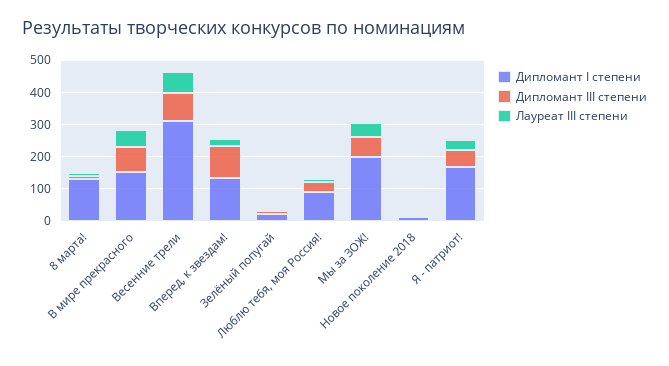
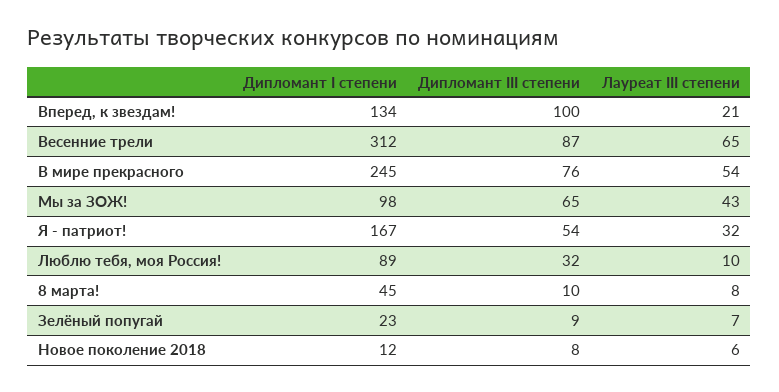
  {
    "Дипломант I степени": {
-     "8 марта!": 125,
+     "8 марта!": 45,
-     "В мире прекрасного": 150,
+     "В мире прекрасного": 245,
      "Весенние трели": 312,
      "Вперед, к звездам!": 134,
      "Зелёный попугай": 23,
      "Люблю тебя, моя Россия!": 89,
-     "Мы за ЗОЖ!": 200,
+     "Мы за ЗОЖ!": 98,
      "Новое поколение 2018": 12,
      "Я - патриот!": 167
    },
    "Дипломант III степени": {
      "8 марта!": 10,
      "В мире прекрасного": 76,
      "Весенние трели": 87,
      "Вперед, к звездам!": 100,
      "Зелёный попугай": 9,
      "Люблю тебя, моя Россия!": 32,
      "Мы за ЗОЖ!": 65,
      "Новое поколение 2018": 8,
      "Я - патриот!": 54
    },
    "Лауреат III степени": {
      "8 марта!": 8,
      "В мире прекрасного": 54,
      "Весенние трели": 65,
      "Вперед, к звездам!": 21,
      "Зелёный попугай": 7,
      "Люблю тебя, моя Россия!": 10,
      "Мы за ЗОЖ!": 43,
      "Новое поколение 2018": 6,
      "Я - патриот!": 32
    }
  }

